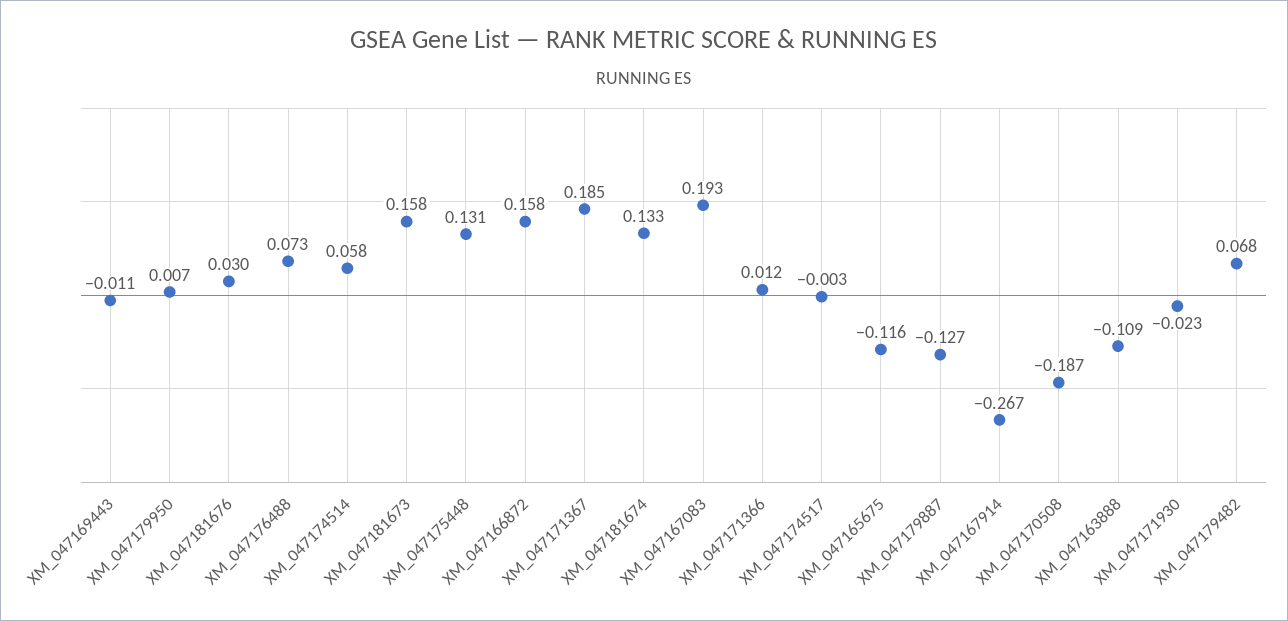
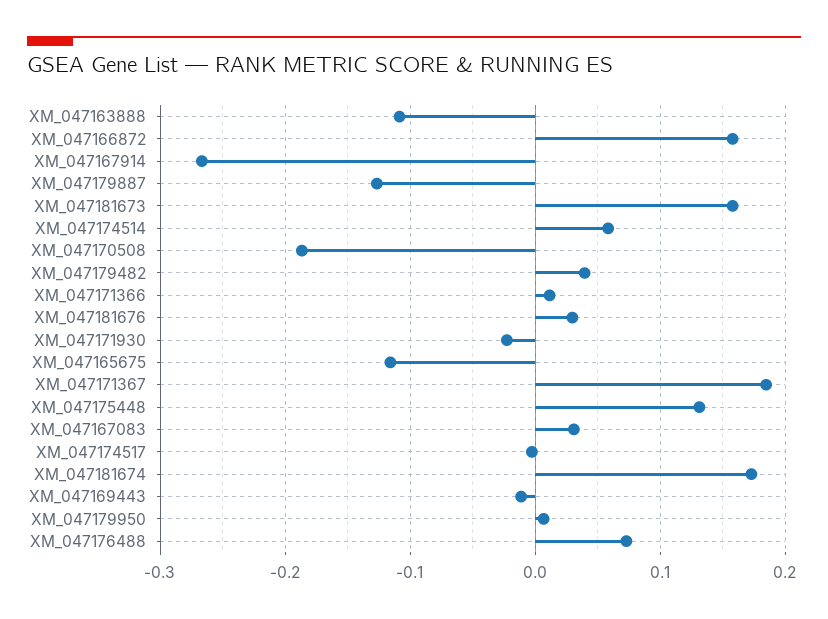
  {
    "XM_047169443": -0.011,
    "XM_047179950": 0.007,
    "XM_047181676": 0.03,
    "XM_047176488": 0.073,
    "XM_047174514": 0.058,
    "XM_047181673": 0.158,
    "XM_047175448": 0.131,
    "XM_047166872": 0.158,
    "XM_047171367": 0.185,
-   "XM_047181674": 0.133,
+   "XM_047181674": 0.17,
-   "XM_047167083": 0.193,
+   "XM_047167083": 0.03,
    "XM_047171366": 0.012,
    "XM_047174517": -0.003,
    "XM_047165675": -0.116,
    "XM_047179887": -0.127,
    "XM_047167914": -0.267,
    "XM_047170508": -0.187,
    "XM_047163888": -0.109,
    "XM_047171930": -0.023,
-   "XM_047179482": 0.068
+   "XM_047179482": 0.04
  }

